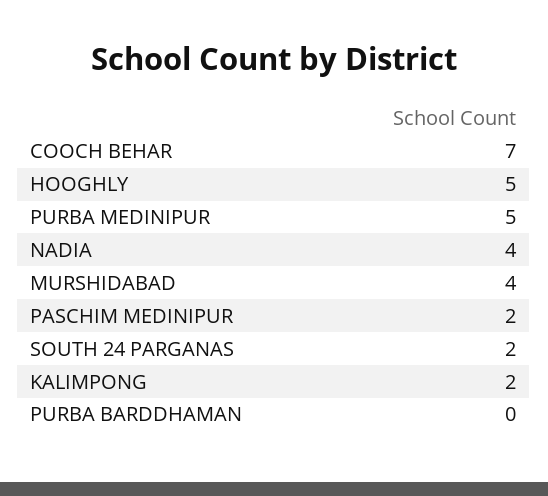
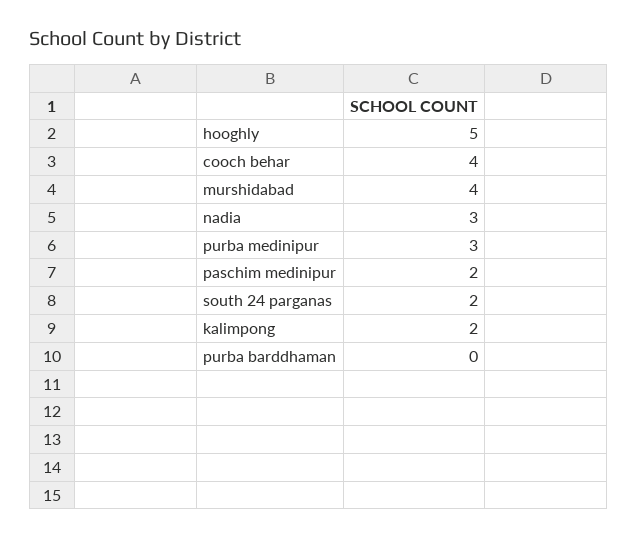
  {
-   "COOCH BEHAR": 7,
+   "COOCH BEHAR": 4,
    "HOOGHLY": 5,
-   "PURBA MEDINIPUR": 5,
+   "PURBA MEDINIPUR": 3,
-   "NADIA": 4,
+   "NADIA": 3,
    "MURSHIDABAD": 4,
    "PASCHIM MEDINIPUR": 2,
    "SOUTH 24 PARGANAS": 2,
    "KALIMPONG": 2,
    "PURBA BARDDHAMAN": 0
  }

